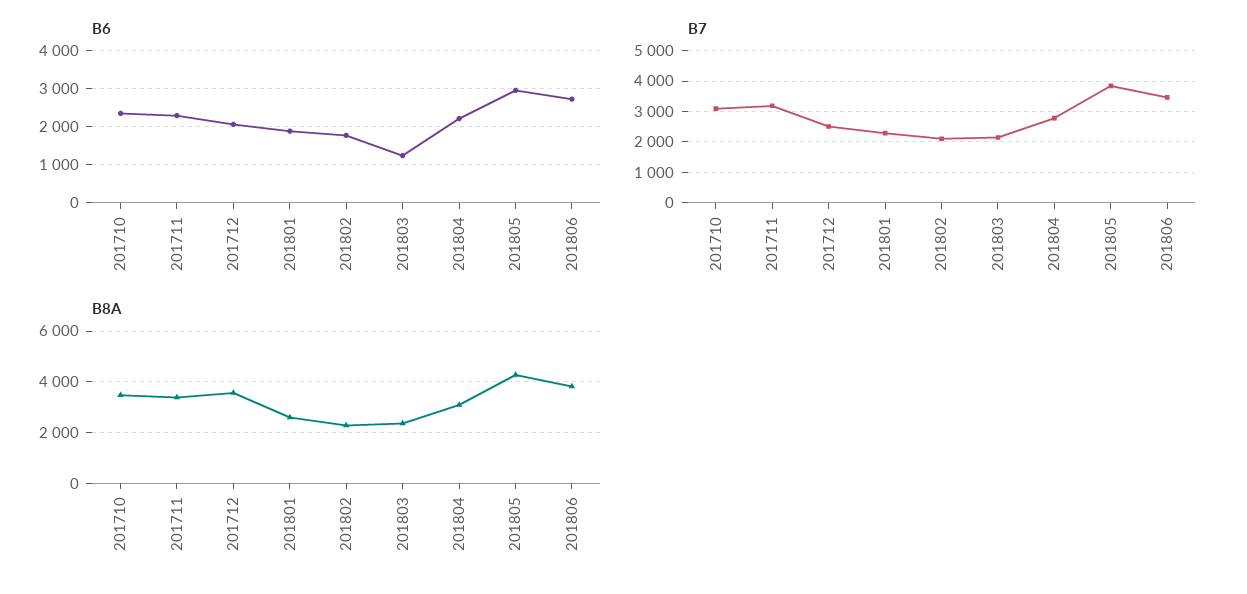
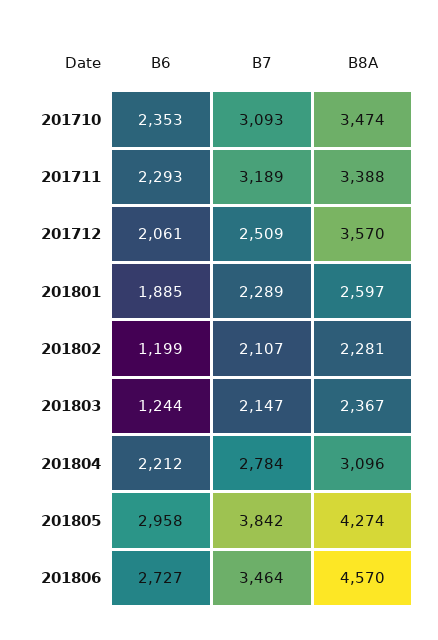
  {
    "B6": {
      "201710": 2353,
      "201711": 2293,
      "201712": 2061,
      "201801": 1885,
-     "201802": 1800,
+     "201802": 1199,
      "201803": 1244,
      "201804": 2212,
      "201805": 2958,
      "201806": 2727
    },
    "B7": {
      "201710": 3093,
      "201711": 3189,
      "201712": 2509,
      "201801": 2289,
      "201802": 2107,
      "201803": 2147,
      "201804": 2784,
      "201805": 3842,
      "201806": 3464
    },
    "B8A": {
      "201710": 3474,
      "201711": 3388,
      "201712": 3570,
      "201801": 2597,
      "201802": 2281,
      "201803": 2367,
      "201804": 3096,
      "201805": 4274,
-     "201806": 3750
+     "201806": 4570
    }
  }

